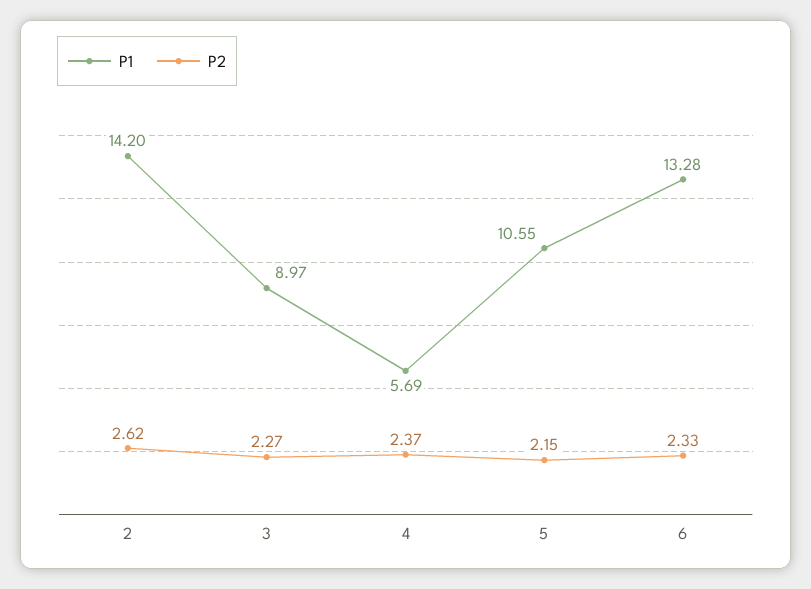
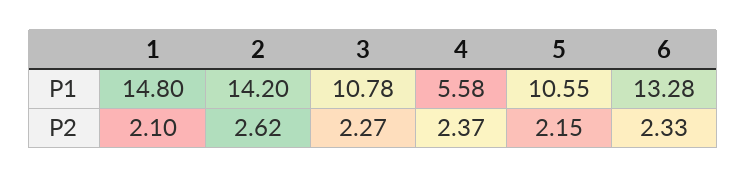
  {
    "P1": {
      "2": 14.2,
-     "3": 8.97,
+     "3": 10.78,
-     "4": 5.69,
+     "4": 5.58,
      "5": 10.55,
-     "6": 13.28
+     "6": 13.28,
+     "1": 14.8
    },
    "P2": {
      "2": 2.62,
      "3": 2.27,
      "4": 2.37,
      "5": 2.15,
-     "6": 2.33
+     "6": 2.33,
+     "1": 2.1
    }
  }

